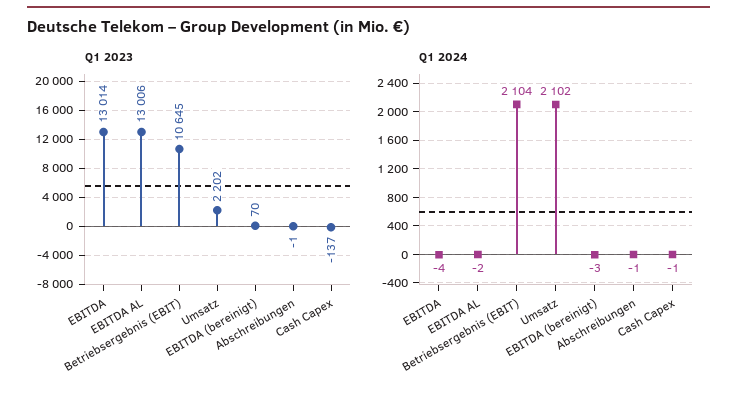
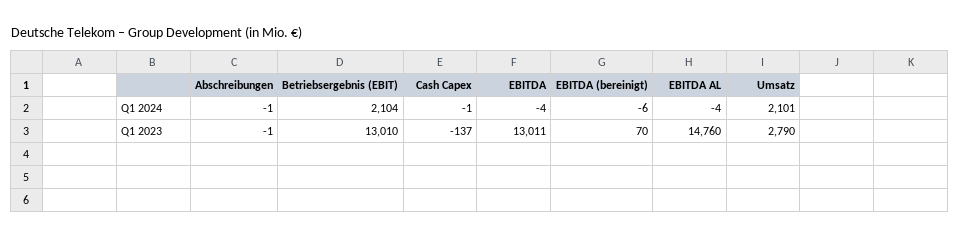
  {
    "Q1 2023": {
-     "EBITDA": 13014,
+     "EBITDA": 13011,
-     "EBITDA AL": 13006,
+     "EBITDA AL": 14760,
-     "Betriebsergebnis (EBIT)": 10645,
+     "Betriebsergebnis (EBIT)": 13010,
-     "Umsatz": 2202,
+     "Umsatz": 2790,
      "EBITDA (bereinigt)": 70,
      "Abschreibungen": -1,
      "Cash Capex": -137
    },
    "Q1 2024": {
      "EBITDA": -4,
-     "EBITDA AL": -2,
+     "EBITDA AL": -4,
      "Betriebsergebnis (EBIT)": 2104,
-     "Umsatz": 2102,
+     "Umsatz": 2101,
-     "EBITDA (bereinigt)": -3,
+     "EBITDA (bereinigt)": -6,
      "Abschreibungen": -1,
      "Cash Capex": -1
    }
  }

